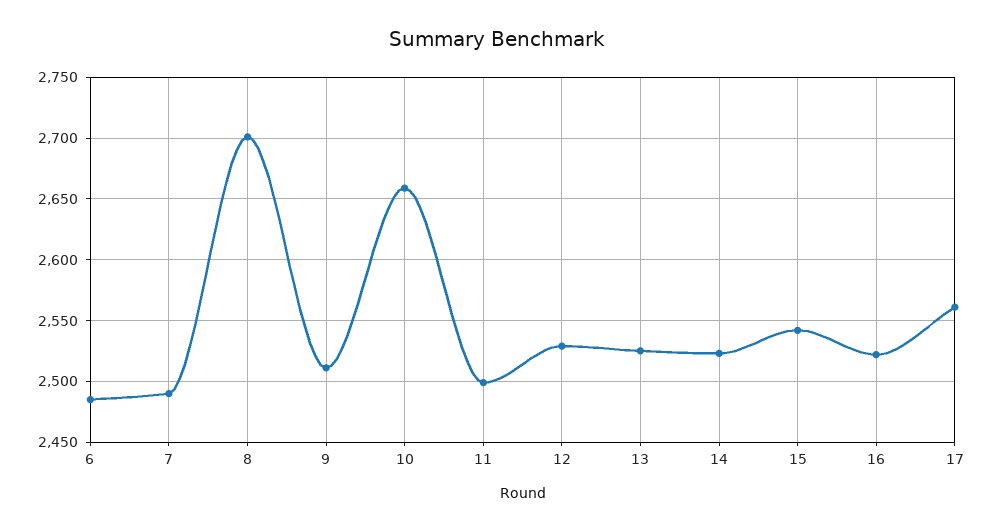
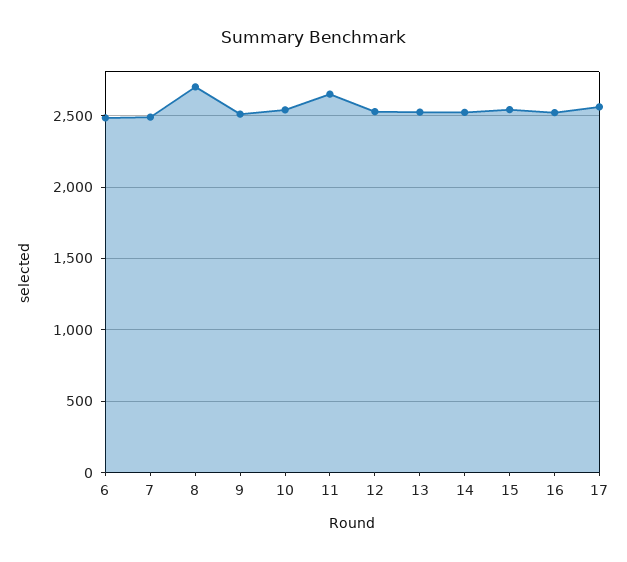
  {
    "6": 2485,
    "7": 2490,
    "8": 2700,
    "9": 2510,
-   "10": 2660,
+   "10": 2550,
-   "11": 2500,
+   "11": 2650,
    "12": 2530,
    "13": 2525,
    "14": 2525,
    "15": 2540,
    "16": 2520,
    "17": 2560
  }

